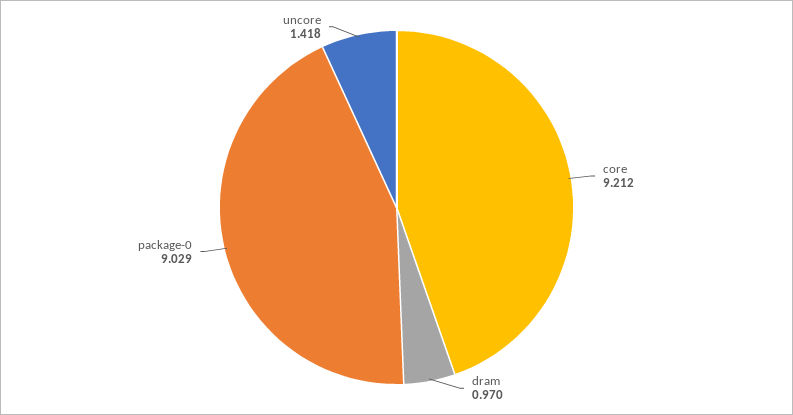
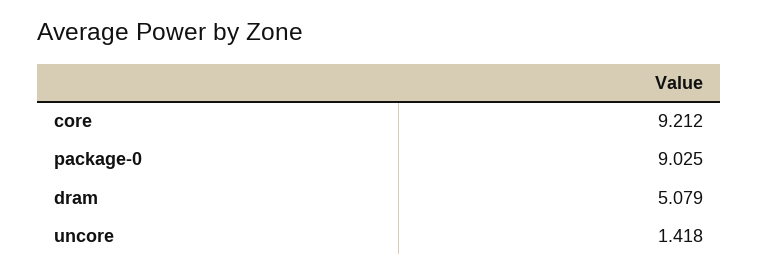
  {
    "core": 9.212,
-   "dram": 0.97,
+   "dram": 5.079,
-   "package-0": 9.029,
+   "package-0": 9.025,
    "uncore": 1.418
  }

